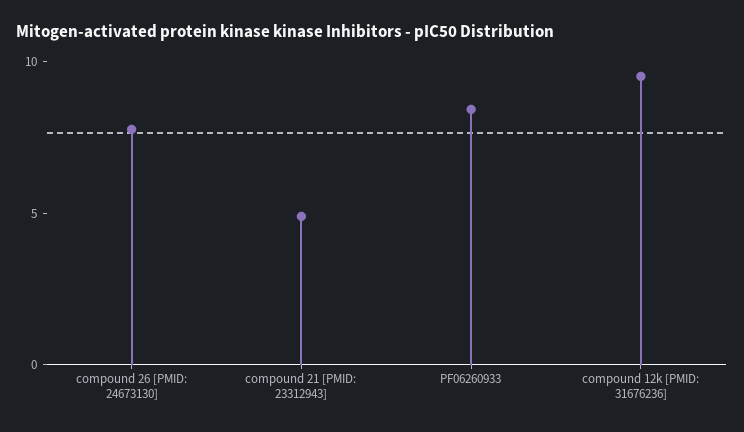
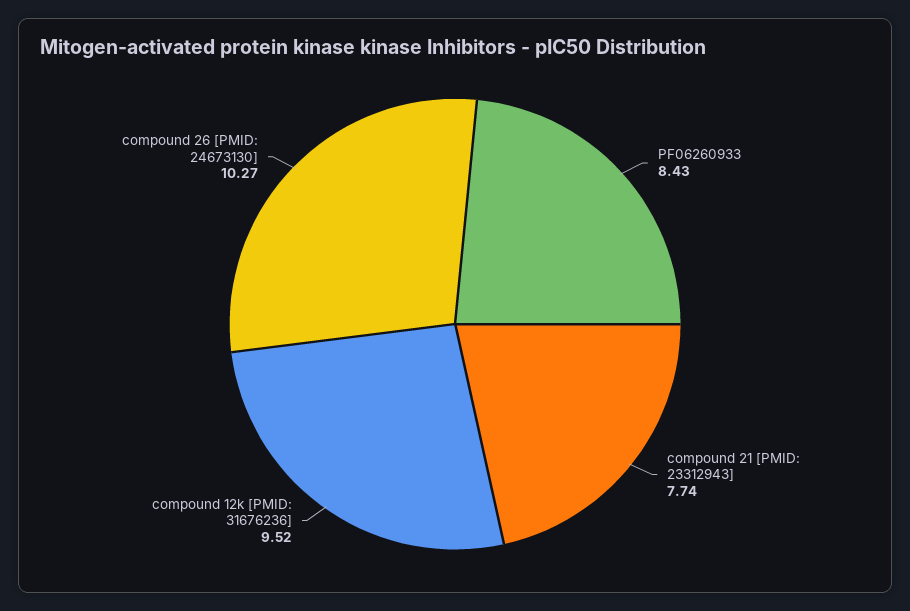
  {
-   "compound 26 [PMID: 24673130]": 8,
+   "compound 26 [PMID: 24673130]": 10.27,
-   "compound 21 [PMID: 23312943]": 5,
+   "compound 21 [PMID: 23312943]": 7.74,
    "PF06260933": 8.43,
    "compound 12k [PMID: 31676236]": 9.52
  }

